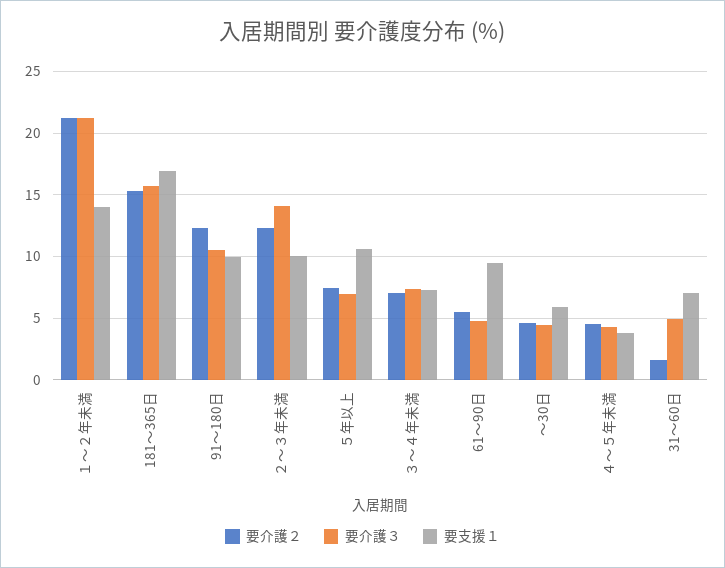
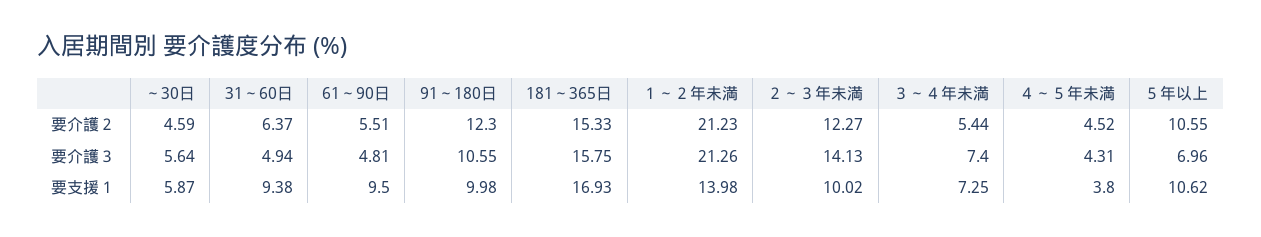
  {
    "要介護２": {
      "１～２年未満": 21.23,
      "181～365日": 15.33,
      "91～180日": 12.3,
      "２～３年未満": 12.27,
-     "５年以上": 7.5,
+     "５年以上": 10.55,
-     "３～４年未満": 7,
+     "３～４年未満": 5.44,
      "61～90日": 5.51,
      "～30日": 4.59,
      "４～５年未満": 4.52,
-     "31～60日": 1.5
+     "31～60日": 6.37
    },
    "要介護３": {
      "１～２年未満": 21.26,
      "181～365日": 15.75,
      "91～180日": 10.55,
      "２～３年未満": 14.13,
      "５年以上": 6.96,
      "３～４年未満": 7.4,
      "61～90日": 4.81,
-     "～30日": 4.5,
+     "～30日": 5.64,
      "４～５年未満": 4.31,
      "31～60日": 4.94
    },
    "要支援１": {
      "１～２年未満": 13.98,
      "181～365日": 16.93,
      "91～180日": 9.98,
      "２～３年未満": 10.02,
      "５年以上": 10.62,
      "３～４年未満": 7.25,
      "61～90日": 9.5,
      "～30日": 5.87,
      "４～５年未満": 3.8,
-     "31～60日": 7
+     "31～60日": 9.38
    }
  }

